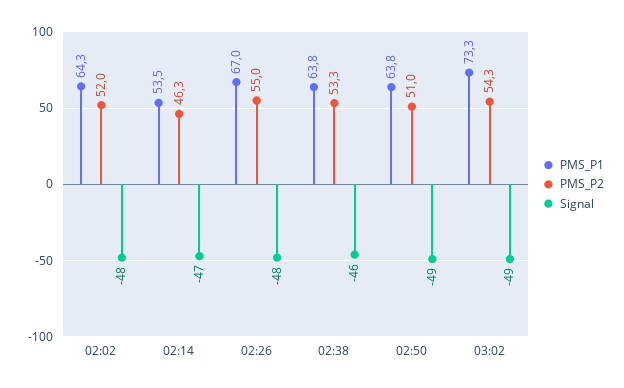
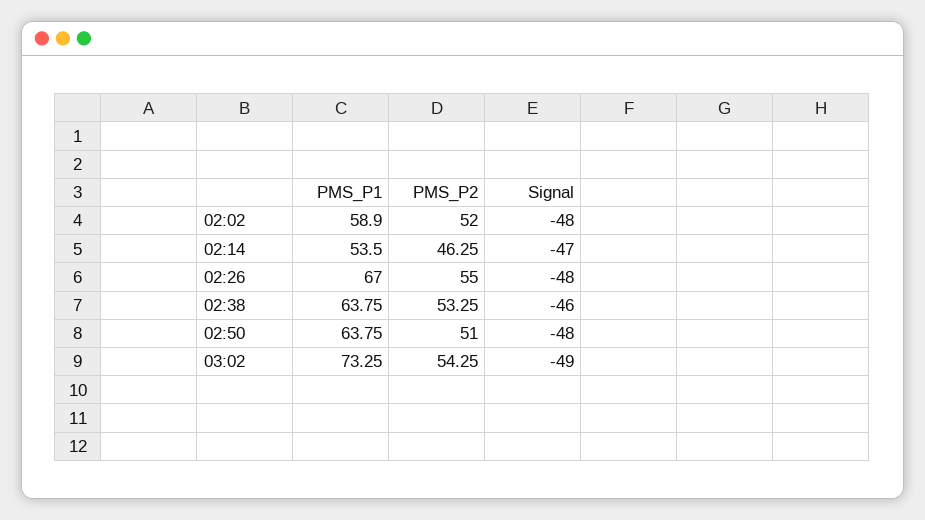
  {
    "PMS_P1": {
-     "02:02": 64.3,
+     "02:02": 58.9,
      "02:14": 53.5,
      "02:26": 67,
      "02:38": 63.75,
      "02:50": 63.75,
      "03:02": 73.25
    },
    "PMS_P2": {
      "02:02": 52,
      "02:14": 46.25,
      "02:26": 55,
      "02:38": 53.25,
      "02:50": 51,
      "03:02": 54.25
    },
    "Signal": {
      "02:02": -48,
      "02:14": -47,
      "02:26": -48,
      "02:38": -46,
-     "02:50": -49,
+     "02:50": -48,
      "03:02": -49
    }
  }

